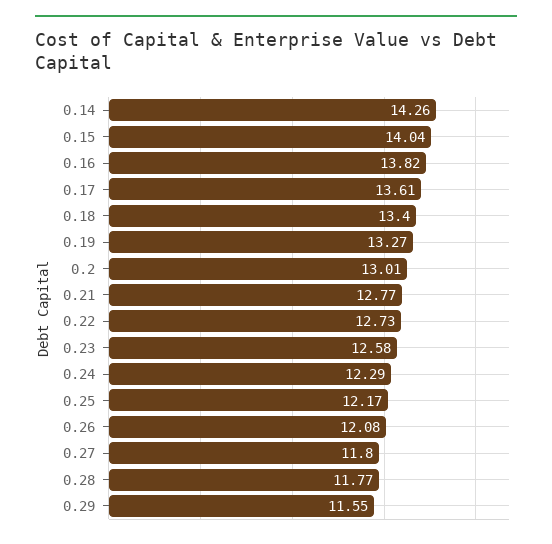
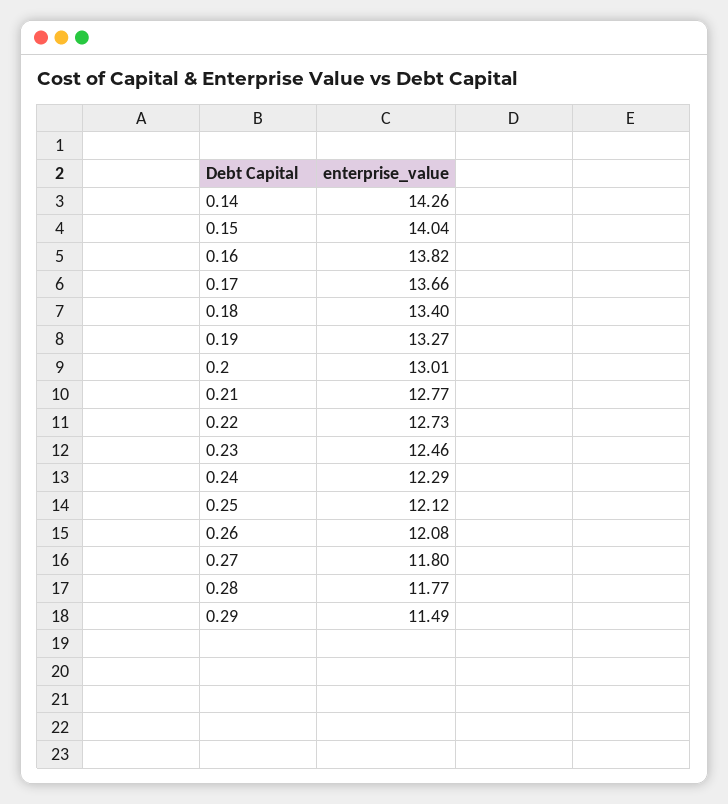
  {
    "0.14": 14.26,
    "0.15": 14.04,
    "0.16": 13.82,
-   "0.17": 13.61,
+   "0.17": 13.66,
    "0.18": 13.4,
    "0.19": 13.27,
    "0.2": 13.01,
    "0.21": 12.77,
    "0.22": 12.73,
-   "0.23": 12.58,
+   "0.23": 12.46,
    "0.24": 12.29,
-   "0.25": 12.17,
+   "0.25": 12.12,
    "0.26": 12.08,
    "0.27": 11.8,
    "0.28": 11.77,
-   "0.29": 11.55
+   "0.29": 11.49
  }

